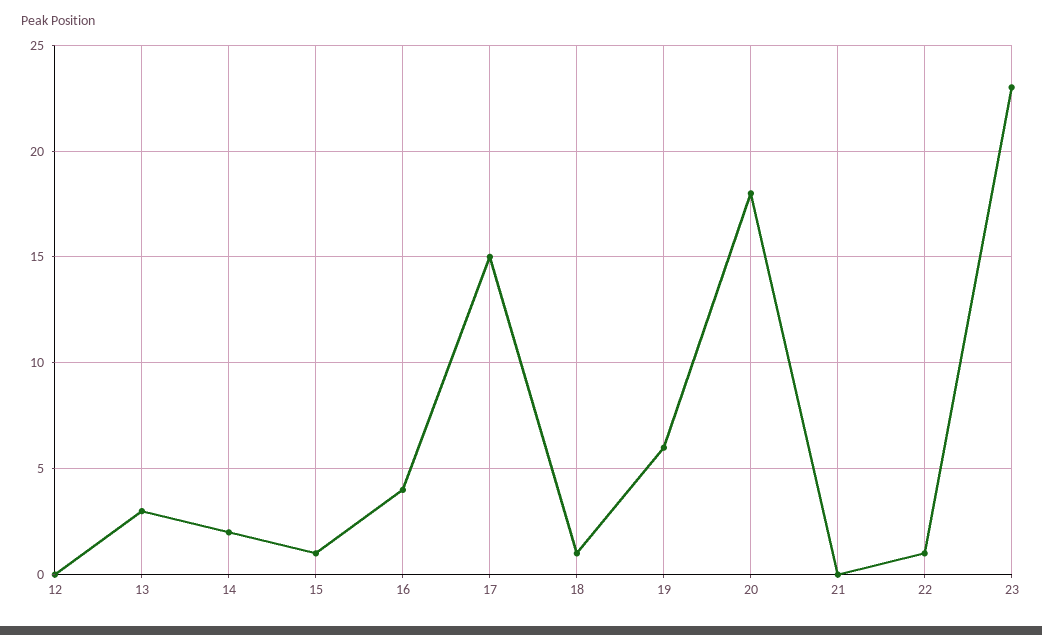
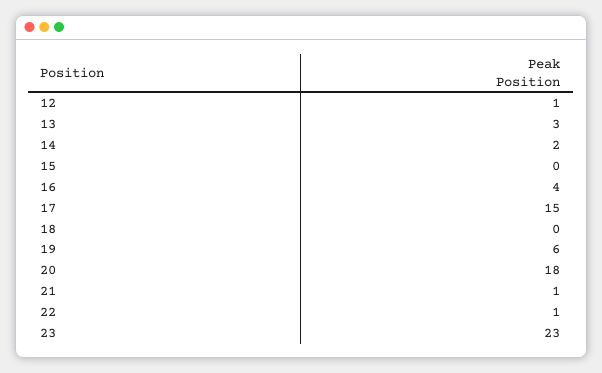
  {
-   "12": 0,
+   "12": 1,
    "13": 3,
    "14": 2,
-   "15": 1,
+   "15": 0,
    "16": 4,
    "17": 15,
-   "18": 1,
+   "18": 0,
    "19": 6,
    "20": 18,
-   "21": 0,
+   "21": 1,
    "22": 1,
    "23": 23
  }

